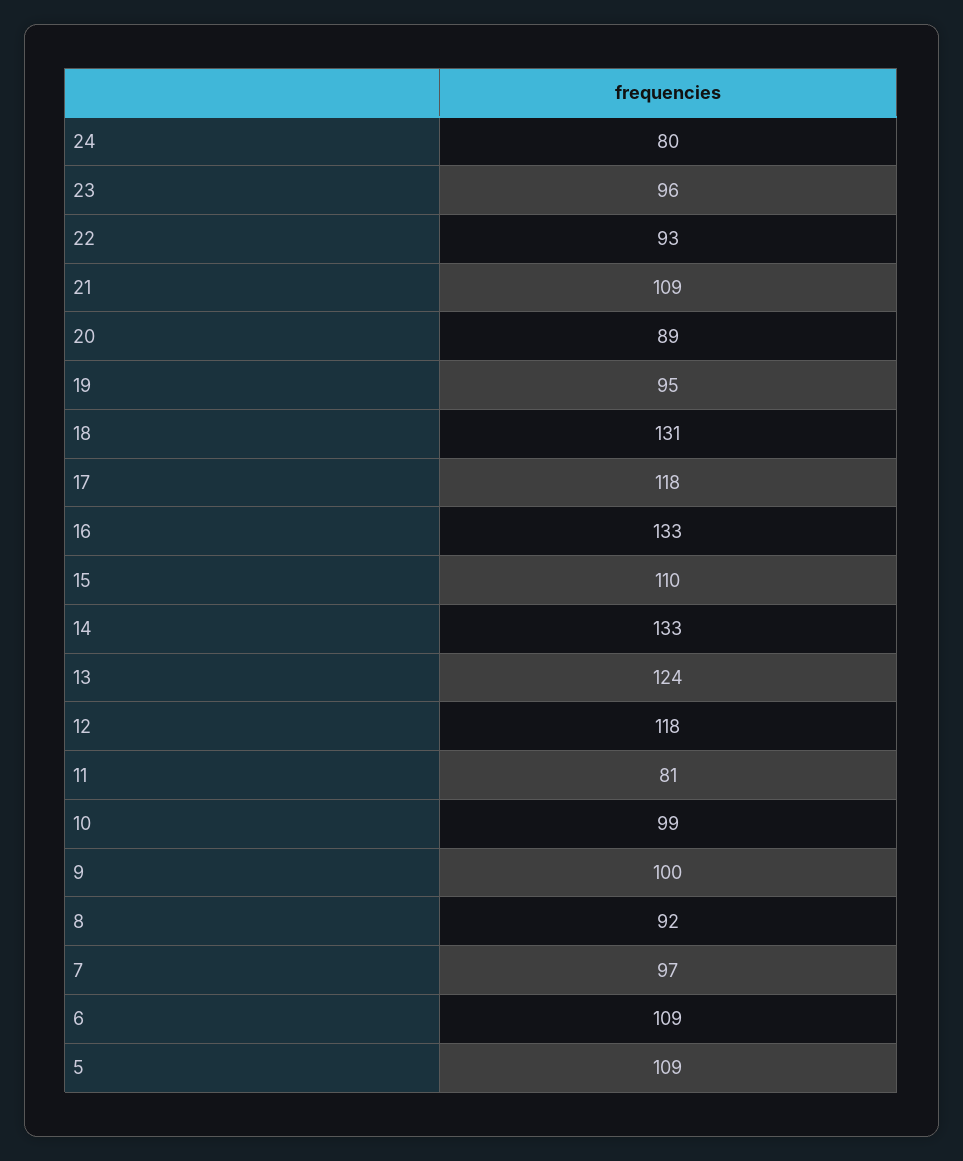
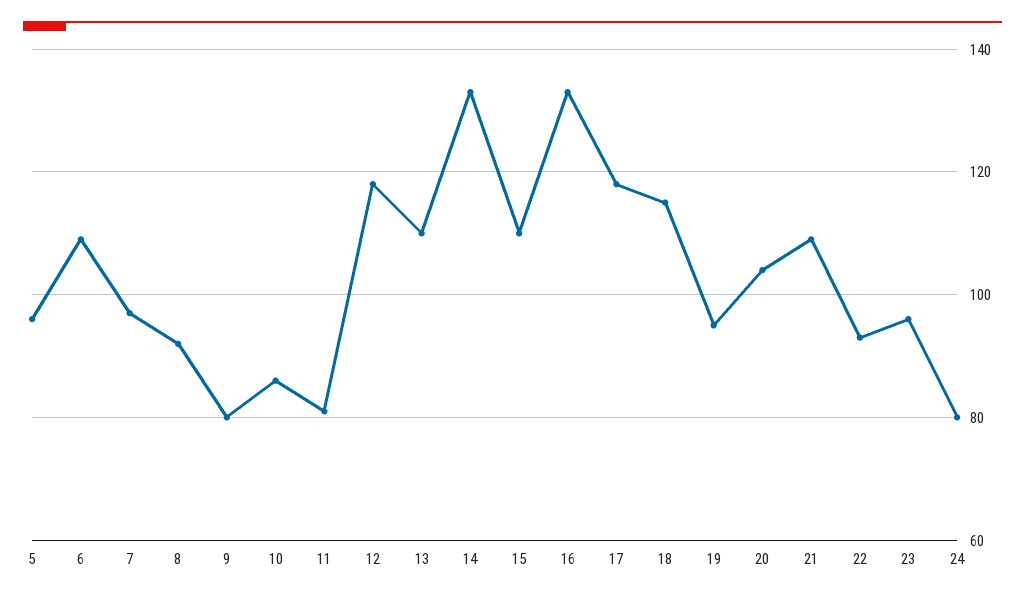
  {
    "24": 80,
    "23": 96,
    "22": 93,
    "21": 109,
-   "20": 89,
+   "20": 105,
    "19": 95,
-   "18": 131,
+   "18": 115,
    "17": 118,
    "16": 133,
    "15": 110,
    "14": 133,
-   "13": 124,
+   "13": 110,
    "12": 118,
    "11": 81,
-   "10": 99,
+   "10": 85,
-   "9": 100,
+   "9": 80,
    "8": 92,
    "7": 97,
    "6": 109,
-   "5": 109
+   "5": 95
  }

